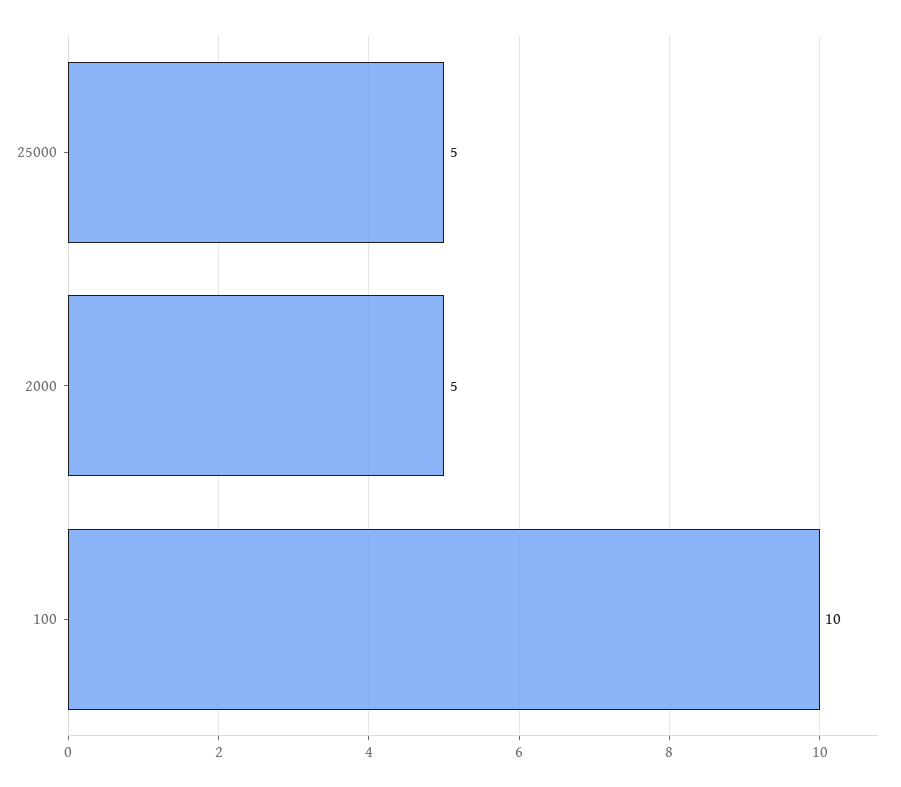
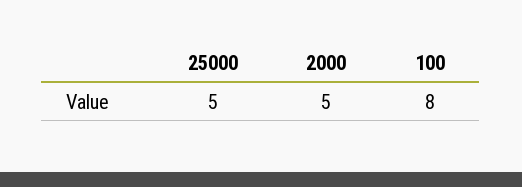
  {
    "25000": 5,
    "2000": 5,
-   "100": 10
+   "100": 8
  }

